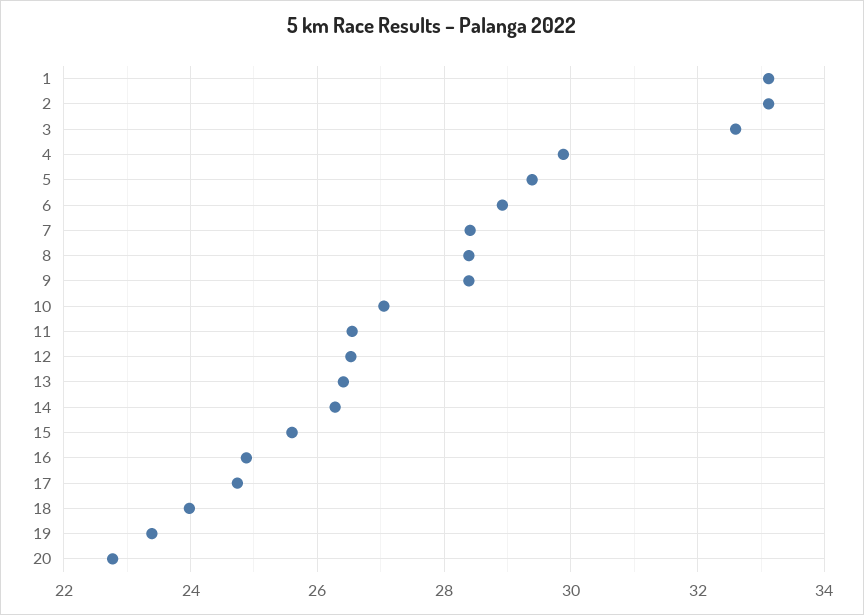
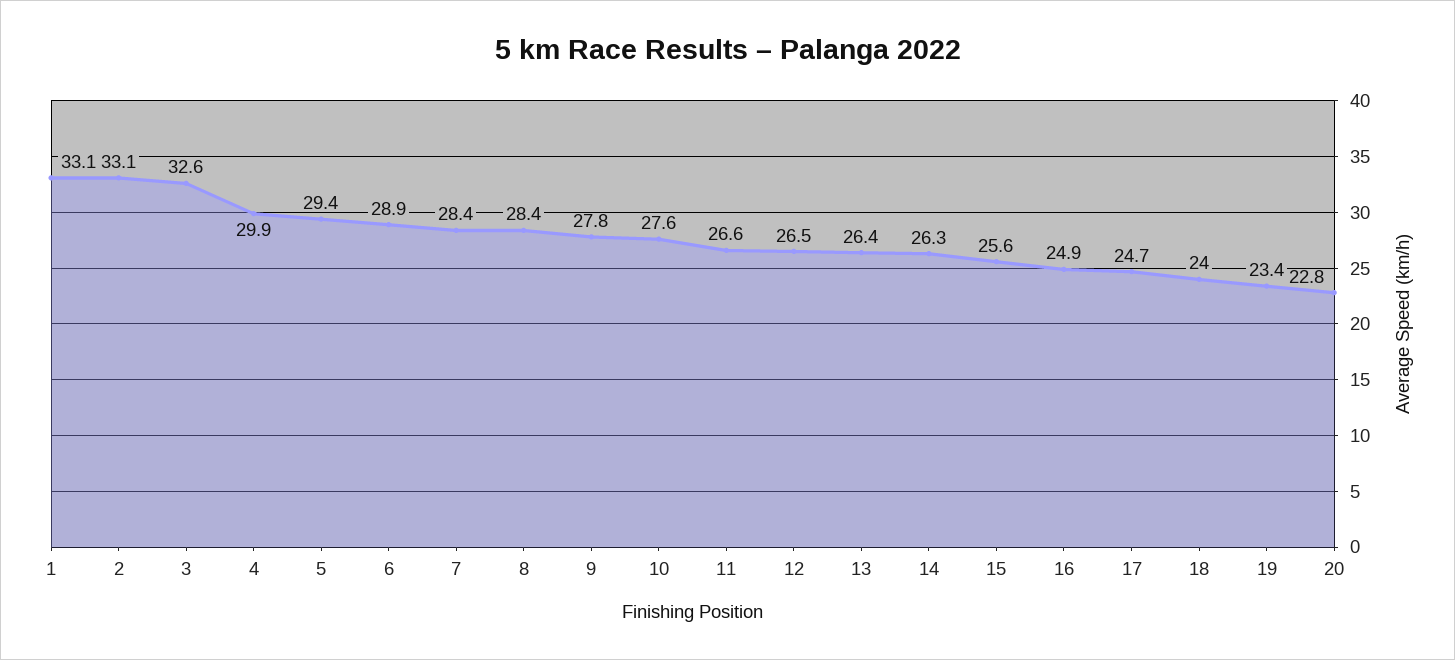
  {
    "1": 33.1,
    "2": 33.1,
    "3": 32.6,
    "4": 29.9,
    "5": 29.4,
    "6": 28.9,
    "7": 28.4,
    "8": 28.4,
-   "9": 28.4,
+   "9": 27.8,
-   "10": 27,
+   "10": 27.6,
    "11": 26.6,
    "12": 26.5,
    "13": 26.4,
    "14": 26.3,
    "15": 25.6,
    "16": 24.9,
    "17": 24.7,
    "18": 24,
    "19": 23.4,
    "20": 22.8
  }

